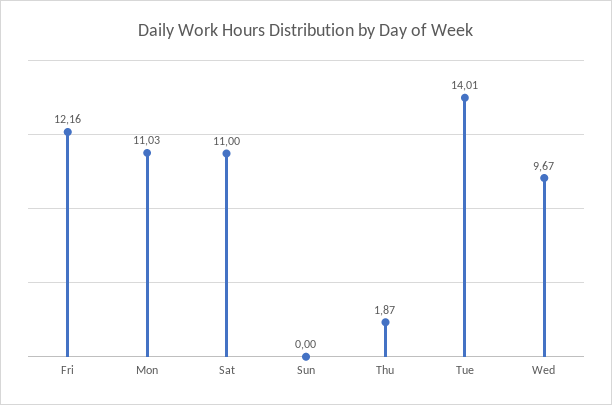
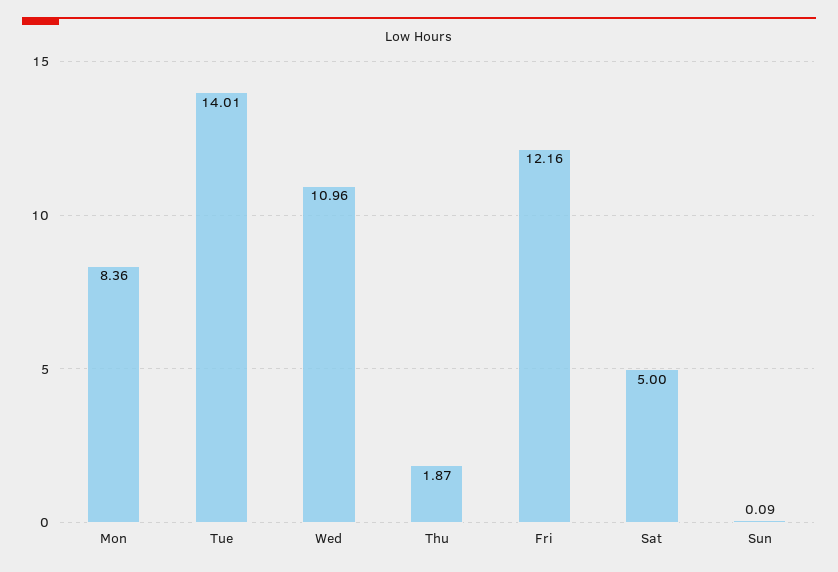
  {
    "Fri": 12.16,
-   "Mon": 11.03,
+   "Mon": 8.36,
-   "Sat": 11,
+   "Sat": 5,
-   "Sun": 0,
+   "Sun": 0.09,
    "Thu": 1.87,
    "Tue": 14.01,
-   "Wed": 9.67
+   "Wed": 10.96
  }

